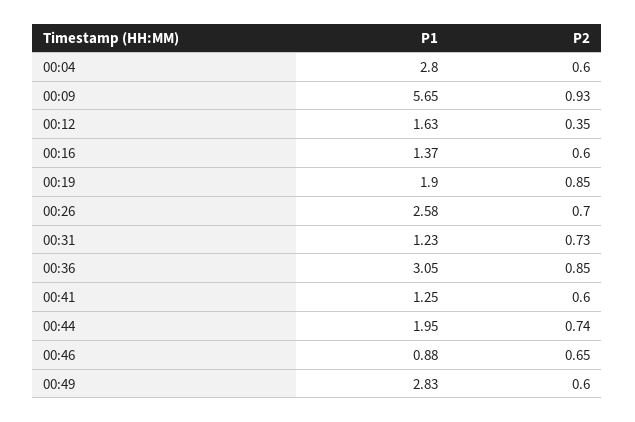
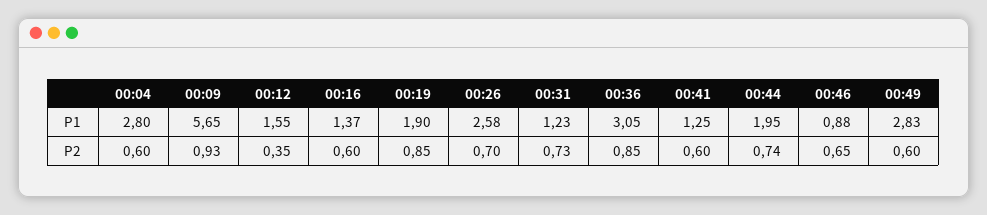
  {
    "P1": {
      "00:04": 2.8,
      "00:09": 5.65,
-     "00:12": 1.63,
+     "00:12": 1.55,
      "00:16": 1.37,
      "00:19": 1.9,
      "00:26": 2.58,
      "00:31": 1.23,
      "00:36": 3.05,
      "00:41": 1.25,
      "00:44": 1.95,
      "00:46": 0.88,
      "00:49": 2.83
    },
    "P2": {
      "00:04": 0.6,
      "00:09": 0.93,
      "00:12": 0.35,
      "00:16": 0.6,
      "00:19": 0.85,
      "00:26": 0.7,
      "00:31": 0.73,
      "00:36": 0.85,
      "00:41": 0.6,
      "00:44": 0.74,
      "00:46": 0.65,
      "00:49": 0.6
    }
  }

